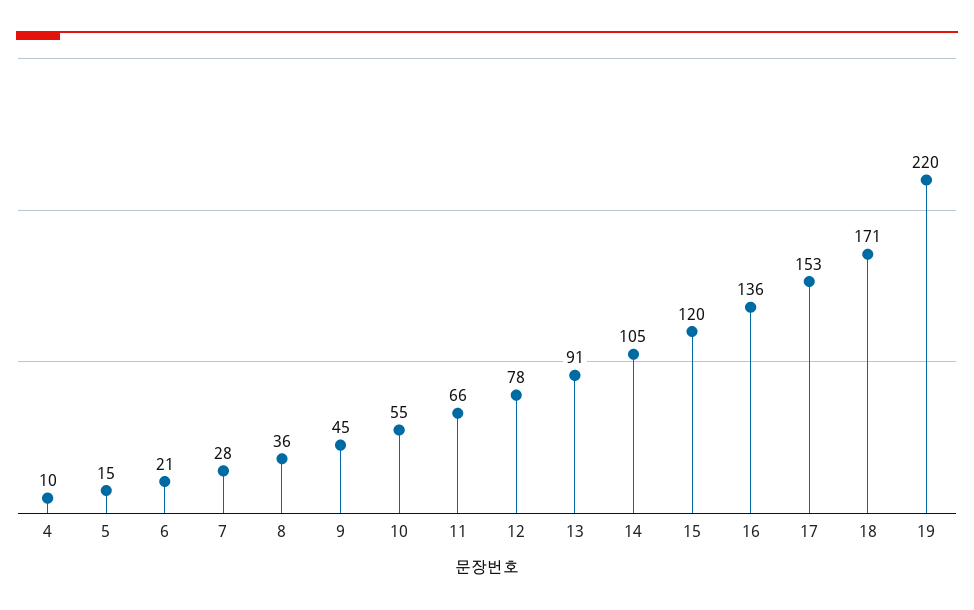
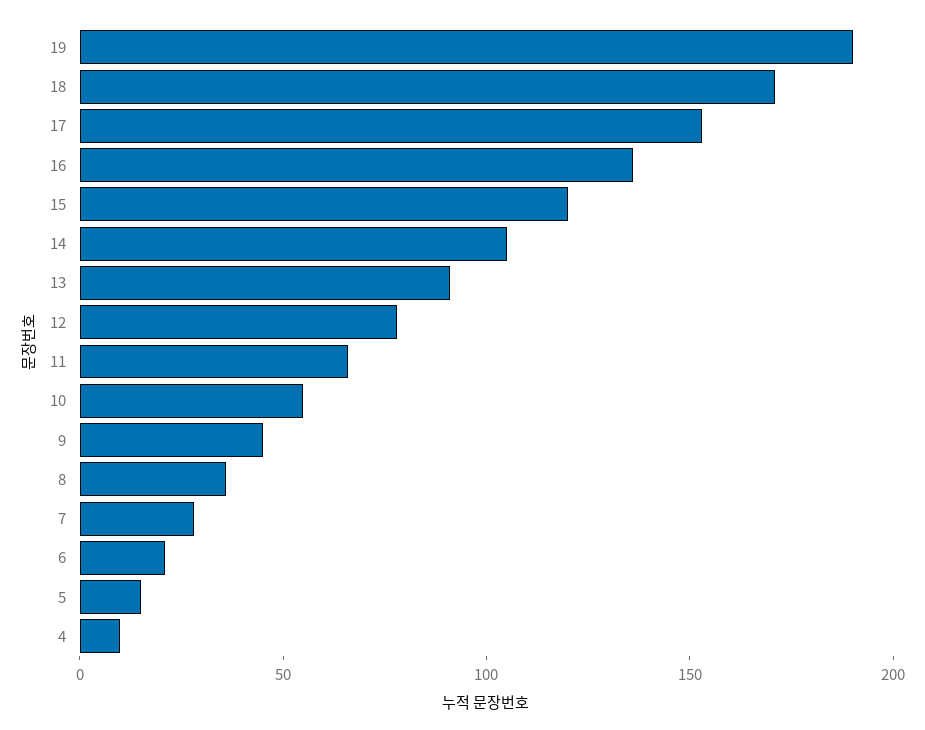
  {
    "4": 10,
    "5": 15,
    "6": 21,
    "7": 28,
    "8": 36,
    "9": 45,
    "10": 55,
    "11": 66,
    "12": 78,
    "13": 91,
    "14": 105,
    "15": 120,
    "16": 136,
    "17": 153,
    "18": 171,
-   "19": 220
+   "19": 190
  }

